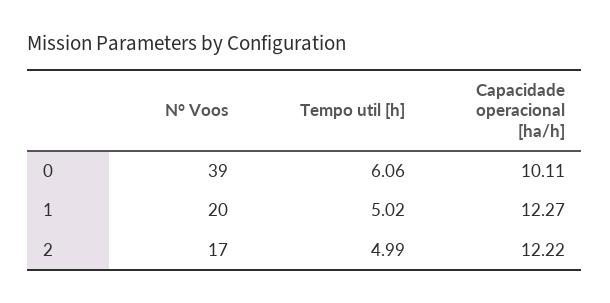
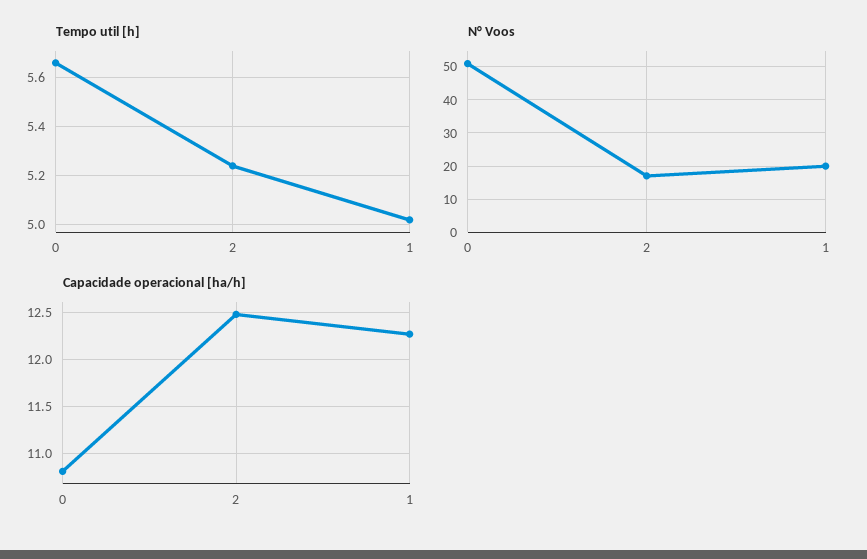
  {
    "N° Voos": {
-     "0": 39,
+     "0": 50,
      "1": 20,
      "2": 17
    },
    "Tempo util [h]": {
-     "0": 6.06,
+     "0": 5.65,
      "1": 5.02,
-     "2": 4.99
+     "2": 5.25
    },
    "Capacidade operacional [ha/h]": {
-     "0": 10.11,
+     "0": 10.8,
      "1": 12.27,
-     "2": 12.22
+     "2": 12.5
    }
  }

